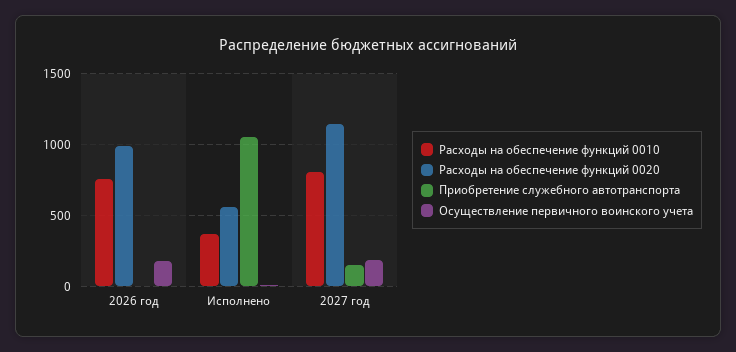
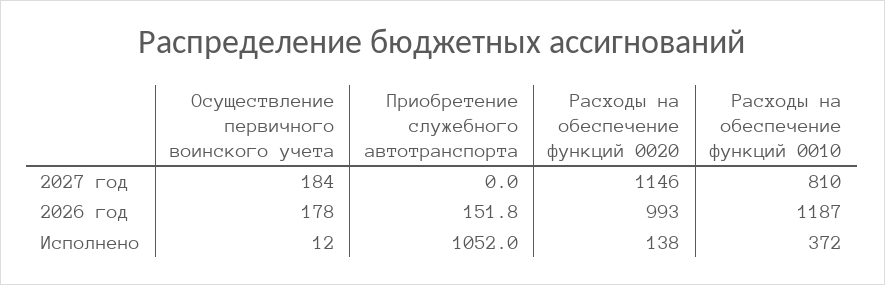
  {
    "Расходы на обеспечение функций 0010": {
-     "2026 год": 750,
+     "2026 год": 1187,
      "Исполнено": 372,
      "2027 год": 810
    },
    "Расходы на обеспечение функций 0020": {
      "2026 год": 993,
-     "Исполнено": 550,
+     "Исполнено": 138,
      "2027 год": 1146
    },
    "Приобретение служебного автотранспорта": {
-     "2026 год": 0,
+     "2026 год": 151.8,
      "Исполнено": 1052,
-     "2027 год": 150
+     "2027 год": 0
    },
    "Осуществление первичного воинского учета": {
      "2026 год": 178,
      "Исполнено": 12,
      "2027 год": 184
    }
  }

